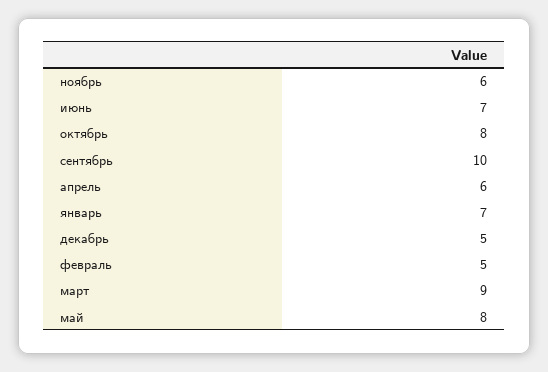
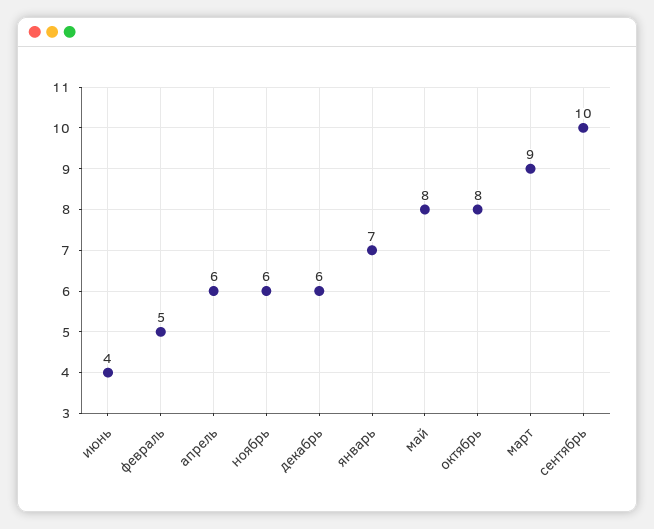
  {
    "ноябрь": 6,
-   "июнь": 7,
+   "июнь": 4,
    "октябрь": 8,
    "сентябрь": 10,
    "апрель": 6,
    "январь": 7,
-   "декабрь": 5,
+   "декабрь": 6,
    "февраль": 5,
    "март": 9,
    "май": 8
  }

